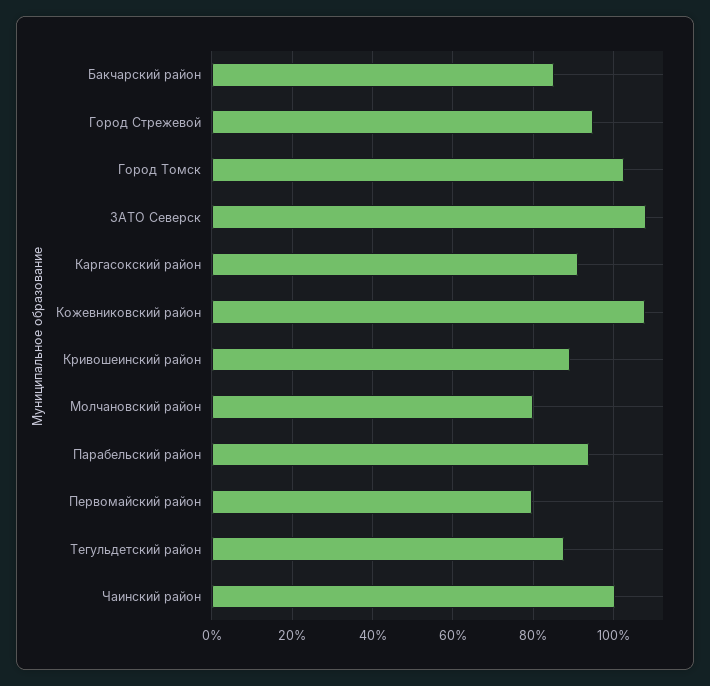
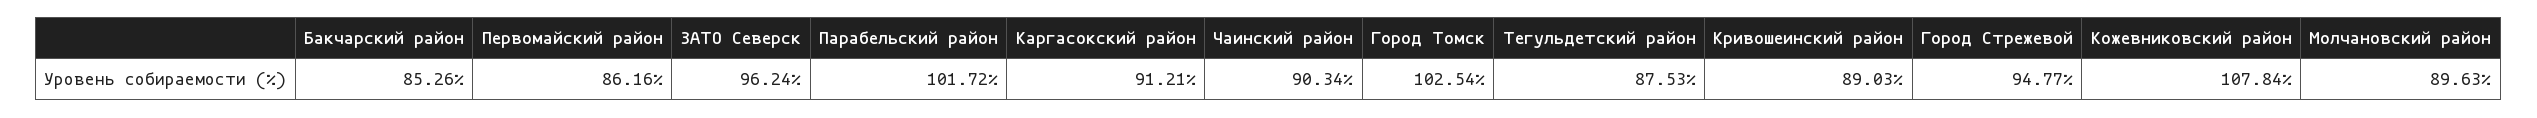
  {
    "Бакчарский район": 85.26,
    "Город Стрежевой": 94.77,
    "Город Томск": 102.54,
-   "ЗАТО Северск": 108,
+   "ЗАТО Северск": 96.24,
    "Каргасокский район": 91.21,
    "Кожевниковский район": 107.84,
    "Кривошеинский район": 89.03,
-   "Молчановский район": 80,
+   "Молчановский район": 89.63,
-   "Парабельский район": 94,
+   "Парабельский район": 101.72,
-   "Первомайский район": 80,
+   "Первомайский район": 86.16,
    "Тегульдетский район": 87.53,
-   "Чаинский район": 100
+   "Чаинский район": 90.34
  }

